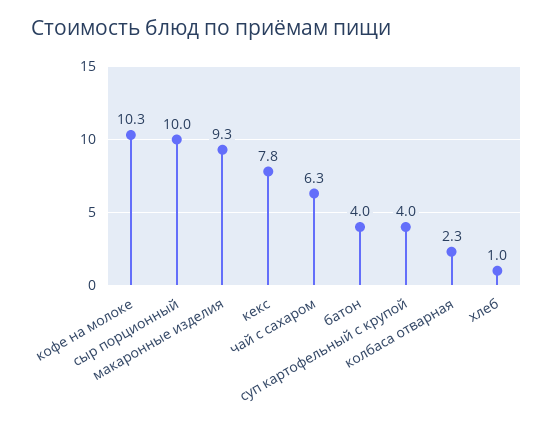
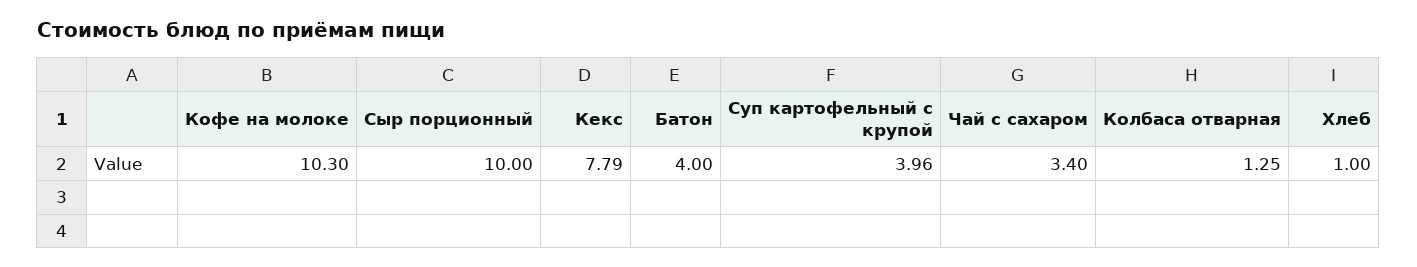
  {
    "кофе на молоке": 10.3,
    "сыр порционный": 10,
-   "макаронные изделия": 9.3,
    "кекс": 7.79,
-   "чай с сахаром": 6.3,
+   "чай с сахаром": 3.4,
    "батон": 4,
    "суп картофельный с крупой": 3.96,
-   "колбаса отварная": 2.3,
+   "колбаса отварная": 1.25,
    "хлеб": 1
  }

